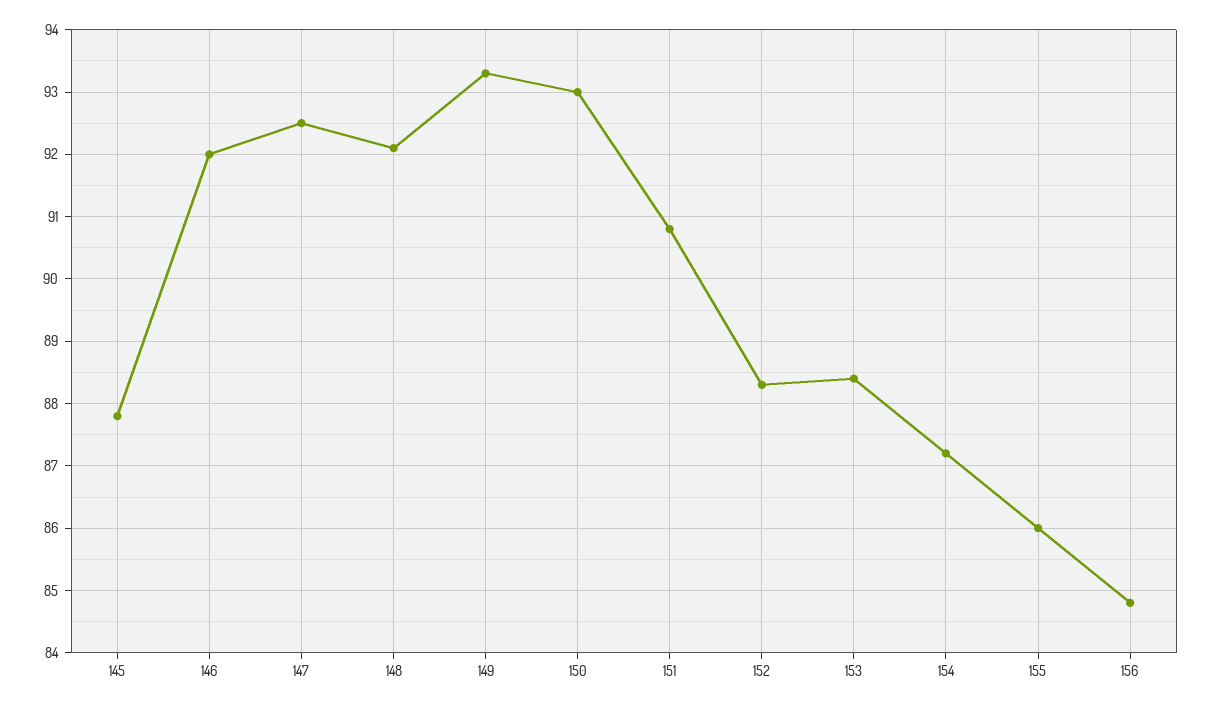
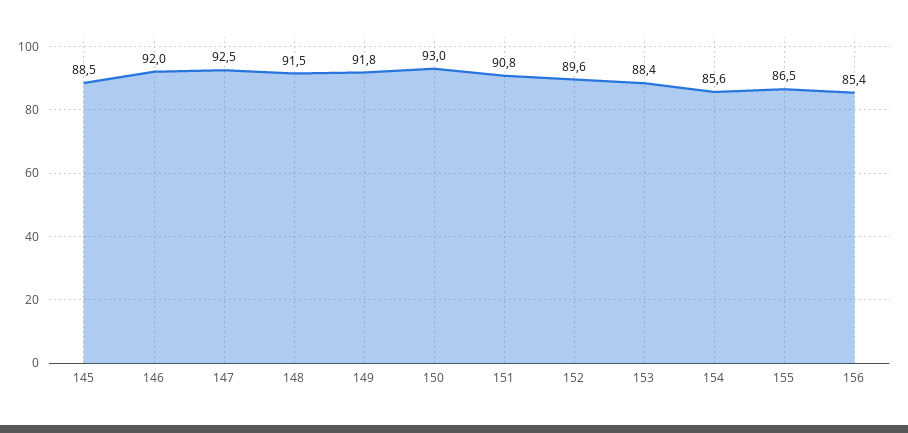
  {
-   "145": 87.8,
+   "145": 88.5,
    "146": 92,
    "147": 92.5,
-   "148": 92.1,
+   "148": 91.5,
-   "149": 93.3,
+   "149": 91.8,
    "150": 93,
    "151": 90.8,
-   "152": 88.3,
+   "152": 89.6,
    "153": 88.4,
-   "154": 87.2,
+   "154": 85.6,
-   "155": 86,
+   "155": 86.5,
-   "156": 84.8
+   "156": 85.4
  }

